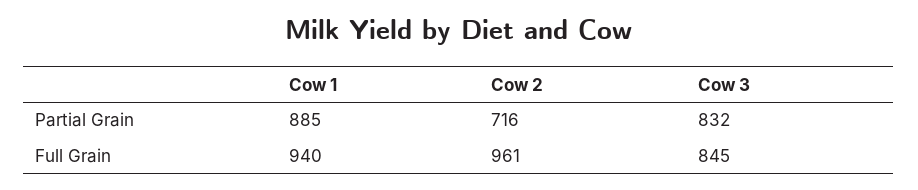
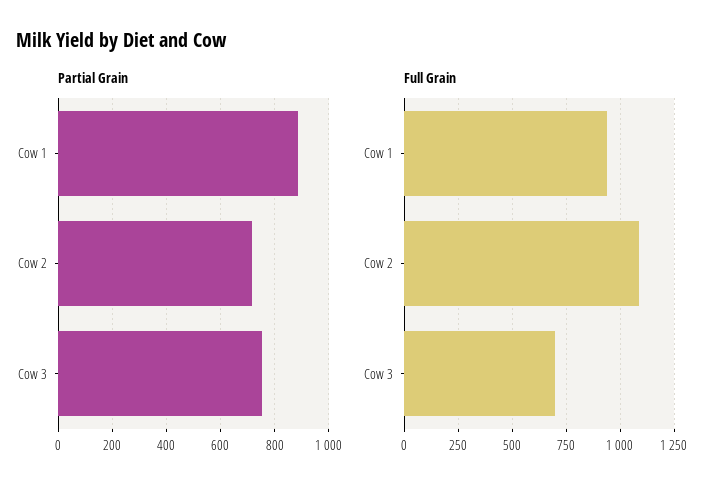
  {
    "Partial Grain": {
      "Cow 1": 885,
      "Cow 2": 716,
-     "Cow 3": 832
+     "Cow 3": 750
    },
    "Full Grain": {
      "Cow 1": 940,
-     "Cow 2": 961,
+     "Cow 2": 1100,
-     "Cow 3": 845
+     "Cow 3": 700
    }
  }

